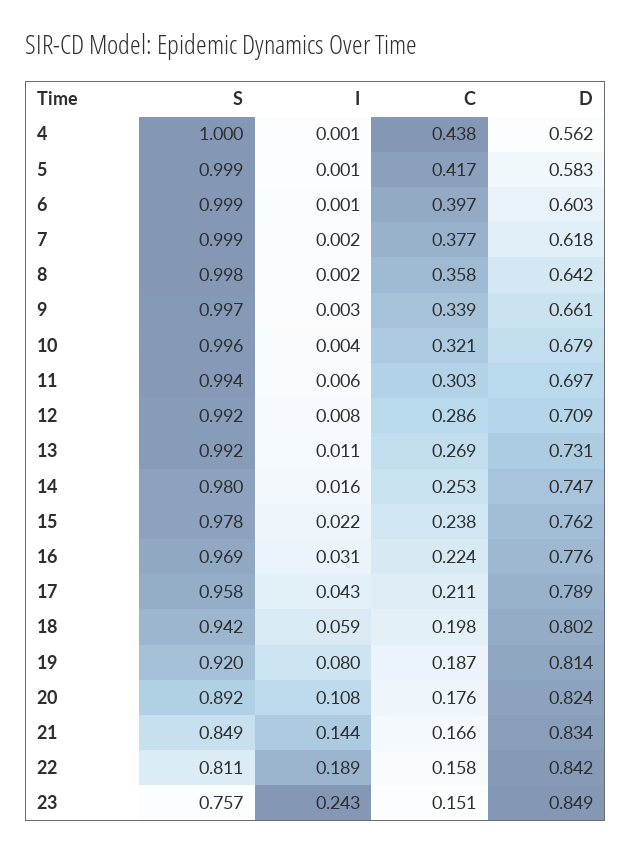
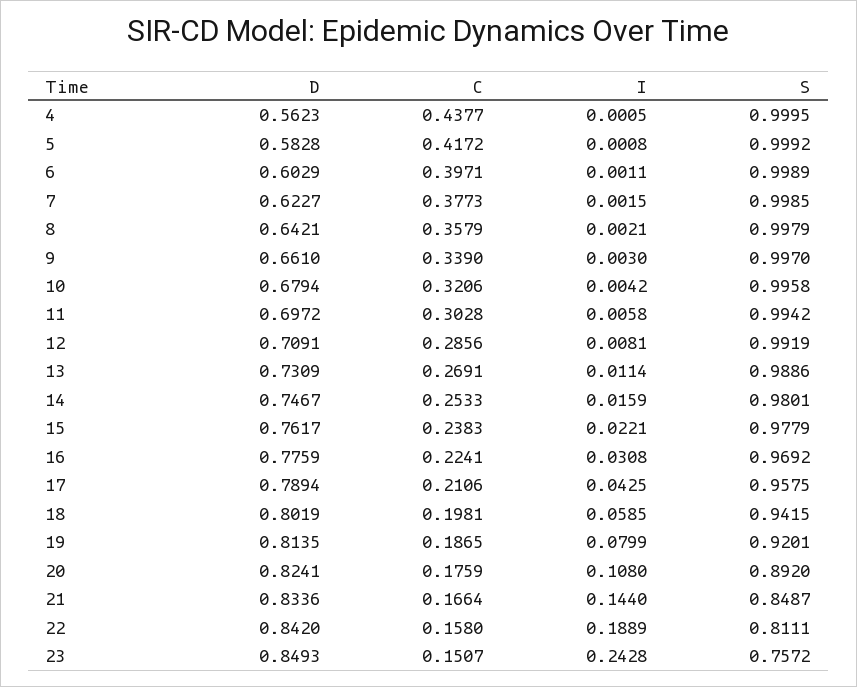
  {
    "S": {
      "4": 0.9995,
      "5": 0.9992,
      "6": 0.9989,
      "7": 0.9985,
      "8": 0.9979,
      "9": 0.997,
      "10": 0.9958,
      "11": 0.9942,
      "12": 0.9919,
-     "13": 0.992,
+     "13": 0.9886,
      "14": 0.9801,
      "15": 0.9779,
      "16": 0.9692,
      "17": 0.9575,
      "18": 0.9415,
      "19": 0.9201,
      "20": 0.892,
      "21": 0.8487,
      "22": 0.8111,
      "23": 0.7572
    },
    "I": {
      "4": 0.0005,
      "5": 0.0008,
      "6": 0.0011,
      "7": 0.0015,
      "8": 0.0021,
      "9": 0.003,
      "10": 0.0042,
      "11": 0.0058,
      "12": 0.0081,
      "13": 0.0114,
      "14": 0.0159,
      "15": 0.0221,
      "16": 0.0308,
      "17": 0.0425,
      "18": 0.0585,
      "19": 0.0799,
      "20": 0.108,
      "21": 0.144,
      "22": 0.1889,
      "23": 0.2428
    },
    "C": {
      "4": 0.4377,
      "5": 0.4172,
      "6": 0.3971,
      "7": 0.3773,
      "8": 0.3579,
      "9": 0.339,
      "10": 0.3206,
      "11": 0.3028,
      "12": 0.2856,
      "13": 0.2691,
      "14": 0.2533,
      "15": 0.2383,
      "16": 0.2241,
      "17": 0.2106,
      "18": 0.1981,
      "19": 0.1865,
      "20": 0.1759,
      "21": 0.1664,
      "22": 0.158,
      "23": 0.1507
    },
    "D": {
      "4": 0.5623,
      "5": 0.5828,
      "6": 0.6029,
-     "7": 0.618,
+     "7": 0.6227,
      "8": 0.6421,
      "9": 0.661,
      "10": 0.6794,
      "11": 0.6972,
      "12": 0.7091,
      "13": 0.7309,
      "14": 0.7467,
      "15": 0.7617,
      "16": 0.7759,
      "17": 0.7894,
      "18": 0.8019,
      "19": 0.8135,
      "20": 0.8241,
      "21": 0.8336,
      "22": 0.842,
      "23": 0.8493
    }
  }

